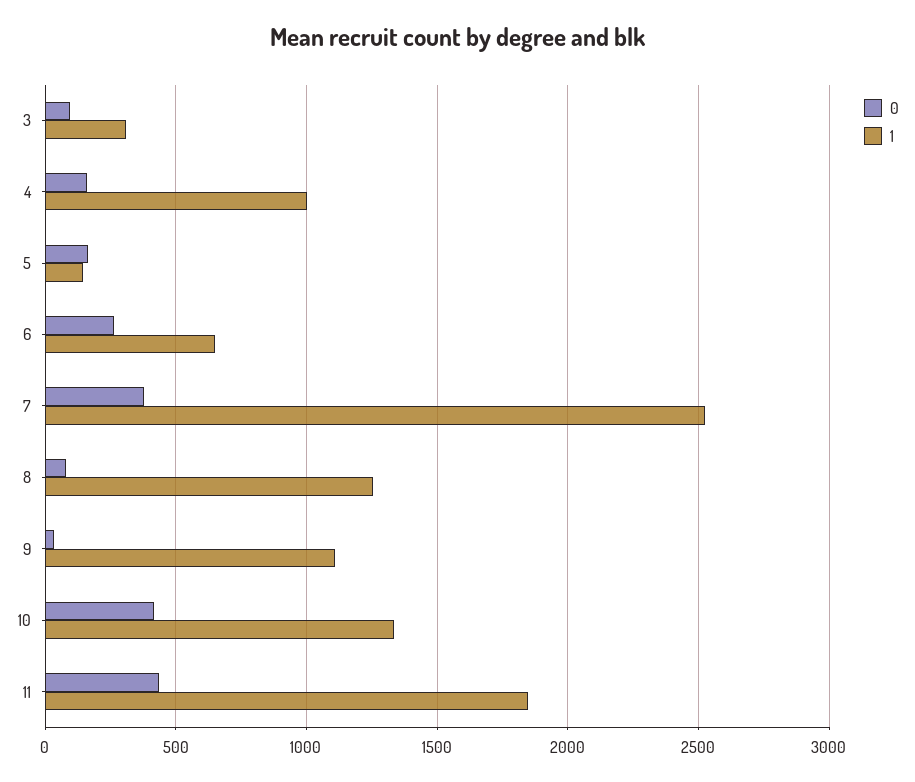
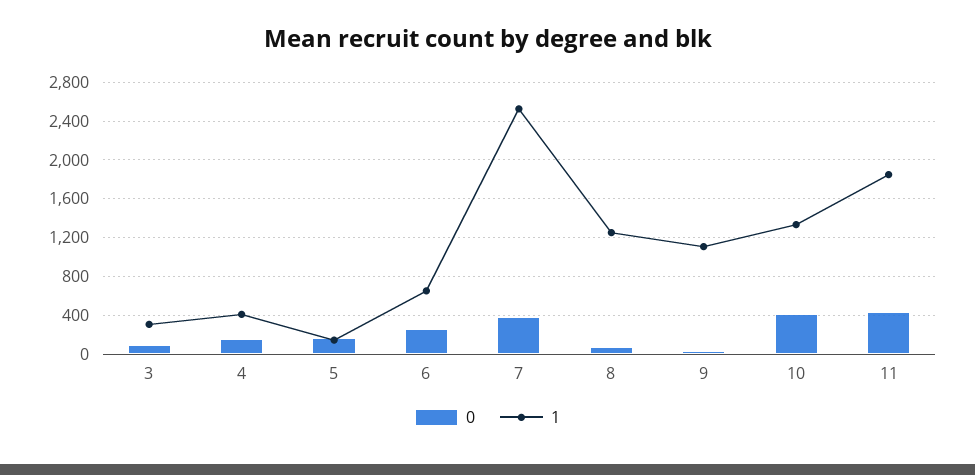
  {
    "0": {
      "3": 100,
      "4": 150,
      "5": 150,
      "6": 250,
      "7": 400,
      "8": 100,
      "9": 50,
      "10": 400,
      "11": 450
    },
    "1": {
      "3": 300,
-     "4": 1000,
+     "4": 400,
      "5": 150,
      "6": 650,
      "7": 2550,
      "8": 1250,
      "9": 1100,
      "10": 1350,
      "11": 1850
    }
  }

